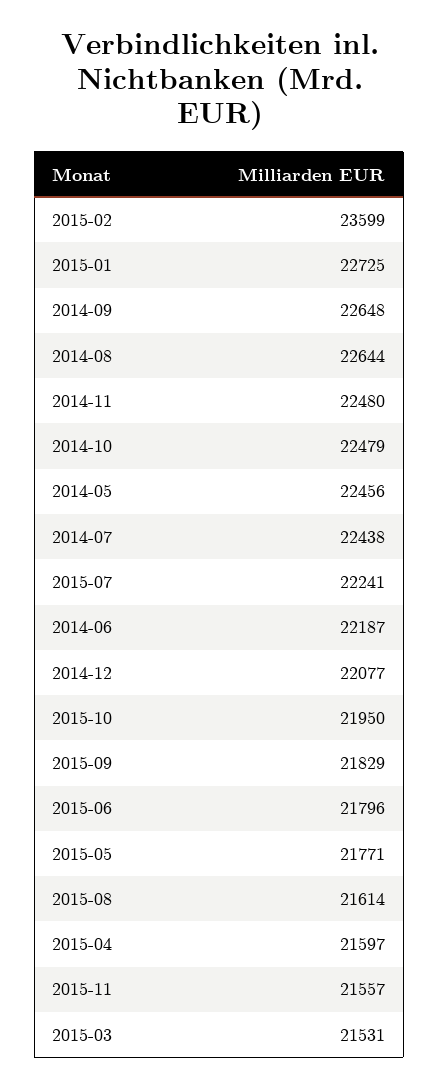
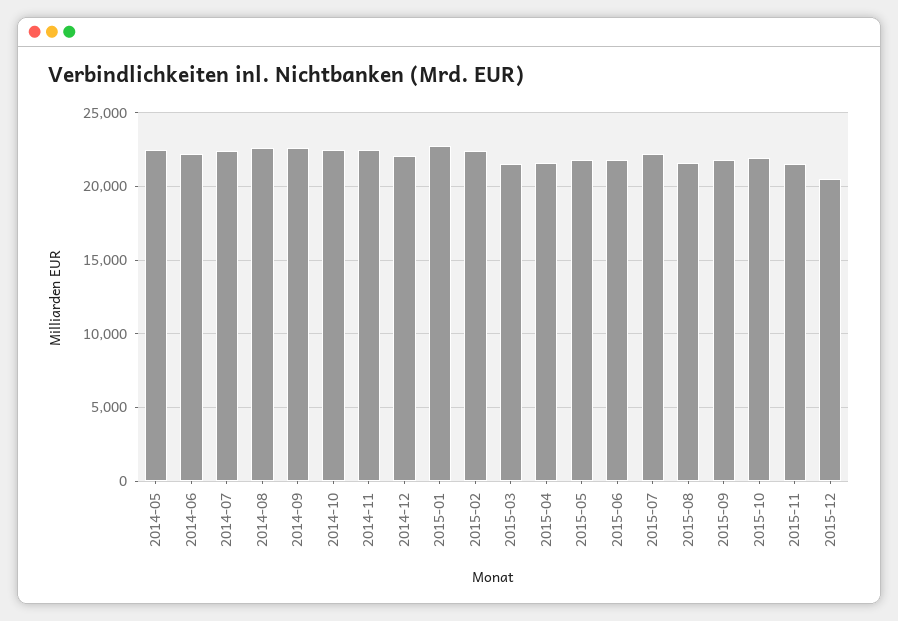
  {
-   "2015-02": 23599,
+   "2015-02": 22500,
    "2015-01": 22725,
    "2014-09": 22648,
    "2014-08": 22644,
    "2014-11": 22480,
    "2014-10": 22479,
    "2014-05": 22456,
    "2014-07": 22438,
    "2015-07": 22241,
    "2014-06": 22187,
    "2014-12": 22077,
    "2015-10": 21950,
    "2015-09": 21829,
    "2015-06": 21796,
    "2015-05": 21771,
    "2015-08": 21614,
    "2015-04": 21597,
    "2015-11": 21557,
-   "2015-03": 21531
+   "2015-03": 21531,
+   "2015-12": 20500
  }

